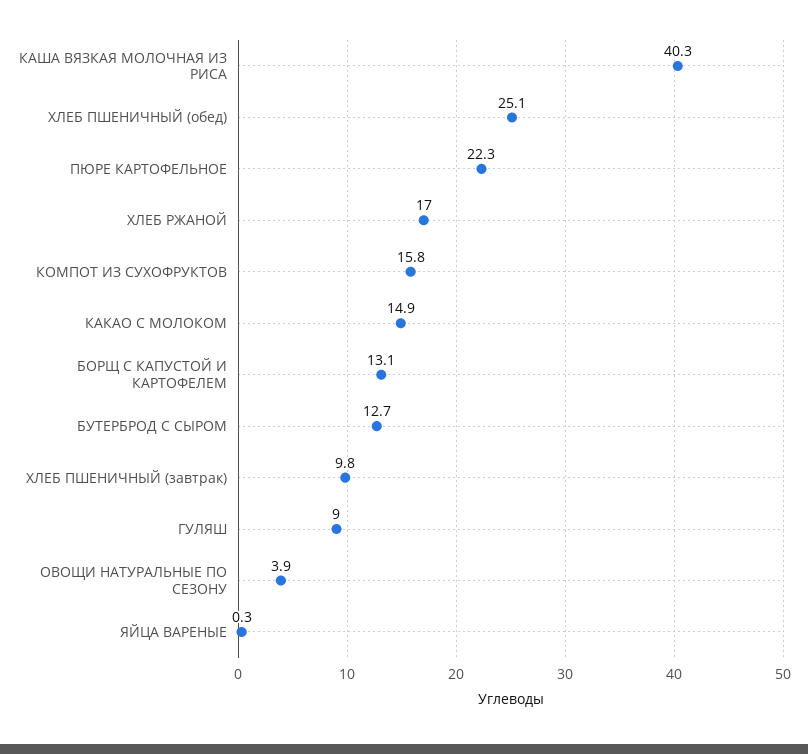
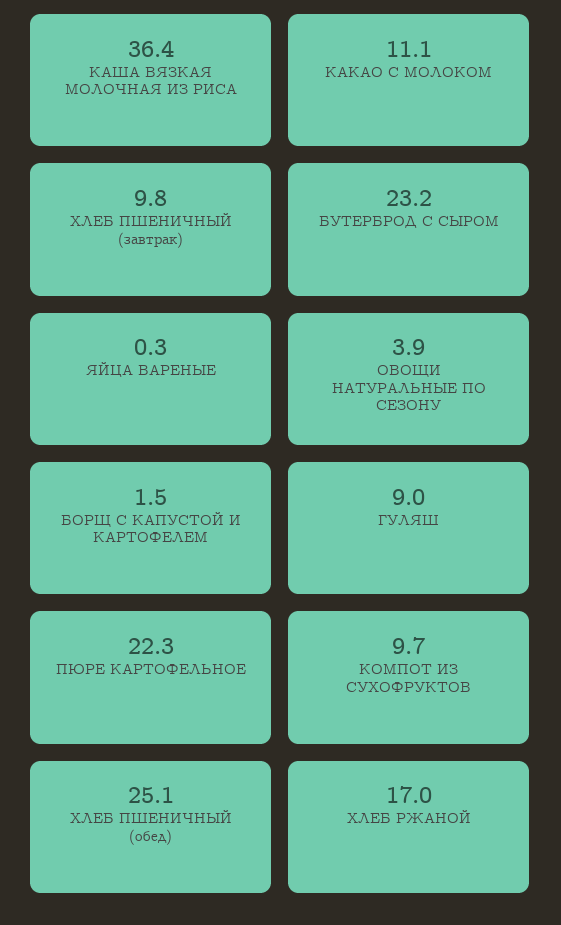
  {
-   "КАША ВЯЗКАЯ МОЛОЧНАЯ ИЗ РИСА": 40.3,
+   "КАША ВЯЗКАЯ МОЛОЧНАЯ ИЗ РИСА": 36.4,
    "ХЛЕБ ПШЕНИЧНЫЙ (обед)": 25.1,
    "ПЮРЕ КАРТОФЕЛЬНОЕ": 22.3,
    "ХЛЕБ РЖАНОЙ": 17,
-   "КОМПОТ ИЗ СУХОФРУКТОВ": 15.8,
+   "КОМПОТ ИЗ СУХОФРУКТОВ": 9.7,
-   "КАКАО С МОЛОКОМ": 14.9,
+   "КАКАО С МОЛОКОМ": 11.1,
-   "БОРЩ С КАПУСТОЙ И КАРТОФЕЛЕМ": 13.1,
+   "БОРЩ С КАПУСТОЙ И КАРТОФЕЛЕМ": 1.5,
-   "БУТЕРБРОД С СЫРОМ": 12.7,
+   "БУТЕРБРОД С СЫРОМ": 23.2,
    "ХЛЕБ ПШЕНИЧНЫЙ (завтрак)": 9.8,
    "ГУЛЯШ": 9,
    "ОВОЩИ НАТУРАЛЬНЫЕ ПО СЕЗОНУ": 3.9,
    "ЯЙЦА ВАРЕНЫЕ": 0.3
  }

